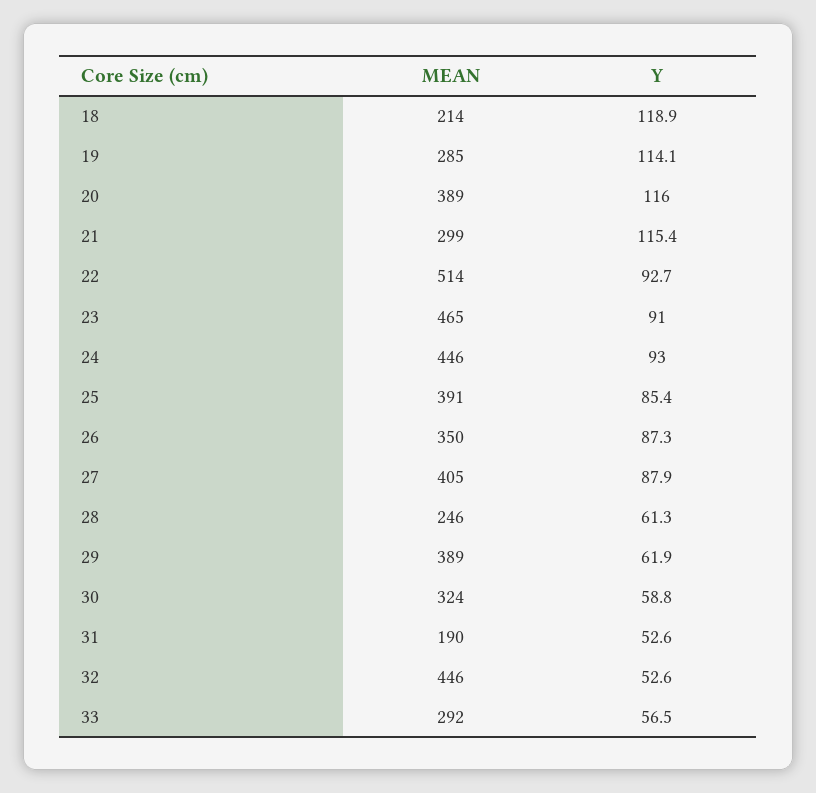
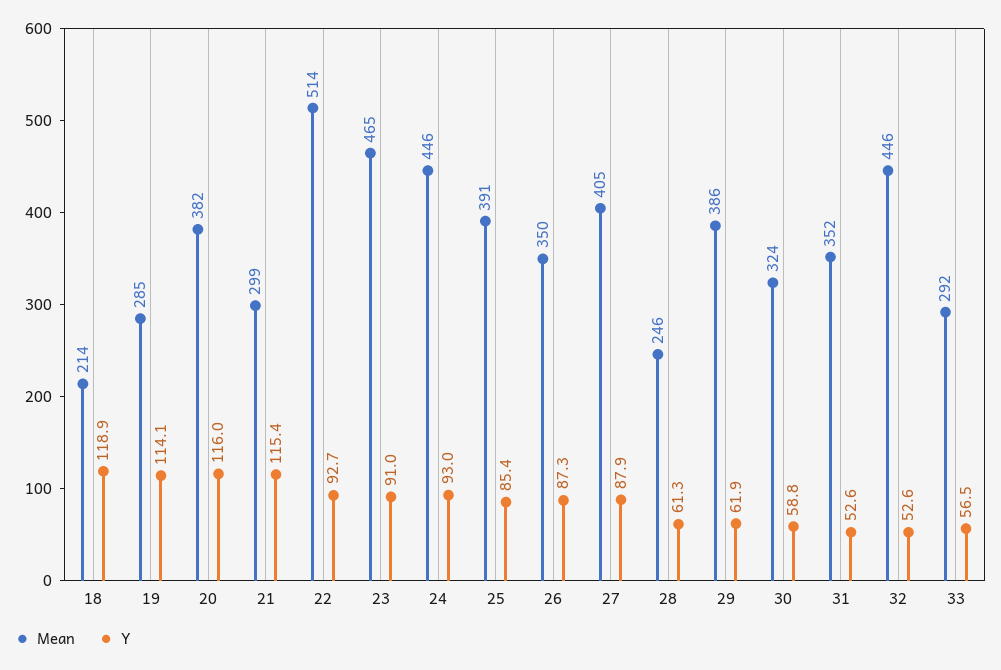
  {
    "MEAN": {
      "18": 214,
      "19": 285,
-     "20": 389,
+     "20": 382,
      "21": 299,
      "22": 514,
      "23": 465,
      "24": 446,
      "25": 391,
      "26": 350,
      "27": 405,
      "28": 246,
-     "29": 389,
+     "29": 386,
      "30": 324,
-     "31": 190,
+     "31": 352,
      "32": 446,
      "33": 292
    },
    "Y": {
      "18": 118.9,
      "19": 114.1,
      "20": 116,
      "21": 115.4,
      "22": 92.7,
      "23": 91,
      "24": 93,
      "25": 85.4,
      "26": 87.3,
      "27": 87.9,
      "28": 61.3,
      "29": 61.9,
      "30": 58.8,
      "31": 52.6,
      "32": 52.6,
      "33": 56.5
    }
  }

